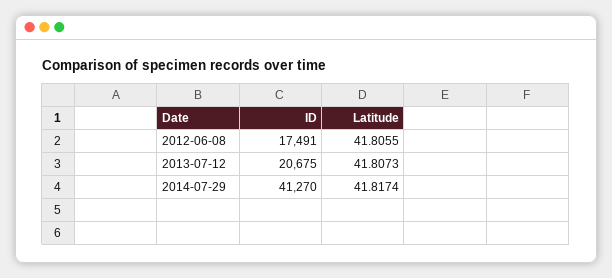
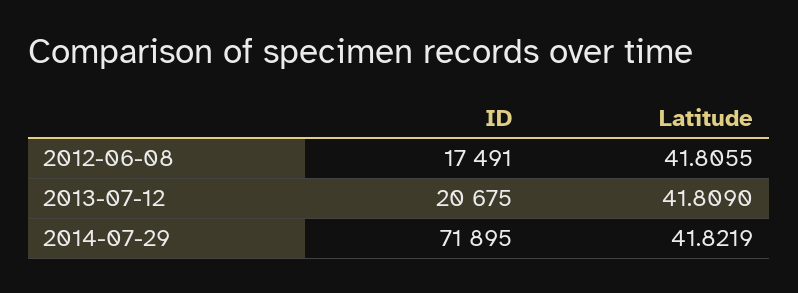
  {
    "ID": {
      "2012-06-08": 17491,
      "2013-07-12": 20675,
-     "2014-07-29": 41270
+     "2014-07-29": 71895
    },
    "Latitude": {
      "2012-06-08": 41.8055,
-     "2013-07-12": 41.8073,
+     "2013-07-12": 41.809,
-     "2014-07-29": 41.8174
+     "2014-07-29": 41.8219
    }
  }

